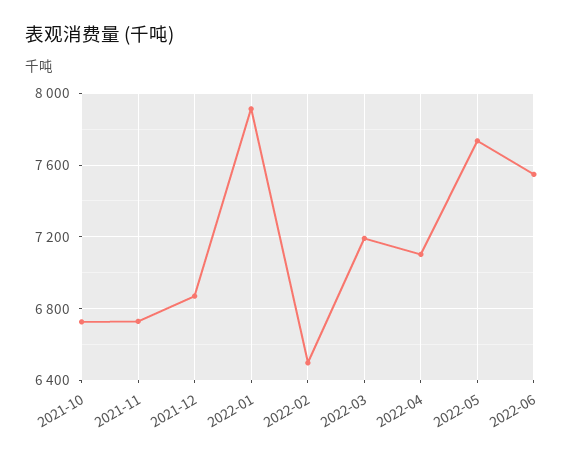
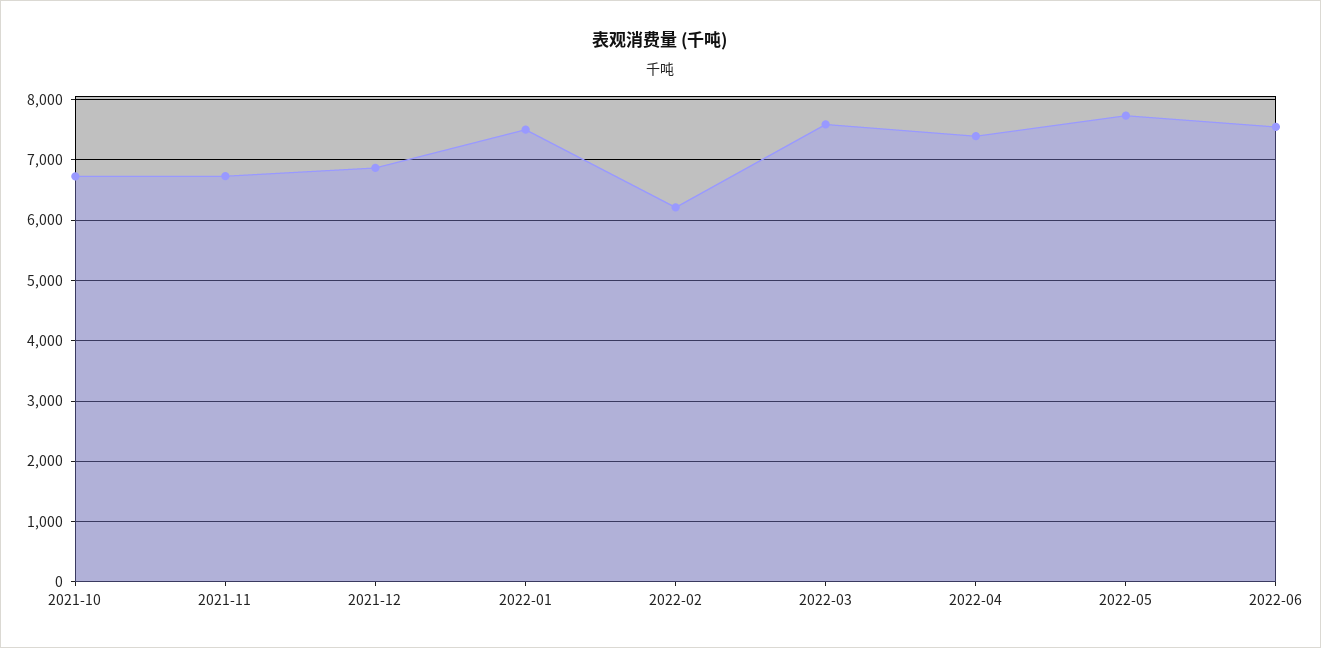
  {
    "2021-10": 6750,
    "2021-11": 6750,
    "2021-12": 6850,
-   "2022-01": 7900,
+   "2022-01": 7500,
-   "2022-02": 6500,
+   "2022-02": 6200,
-   "2022-03": 7200,
+   "2022-03": 7600,
-   "2022-04": 7100,
+   "2022-04": 7400,
    "2022-05": 7750,
    "2022-06": 7550
  }

